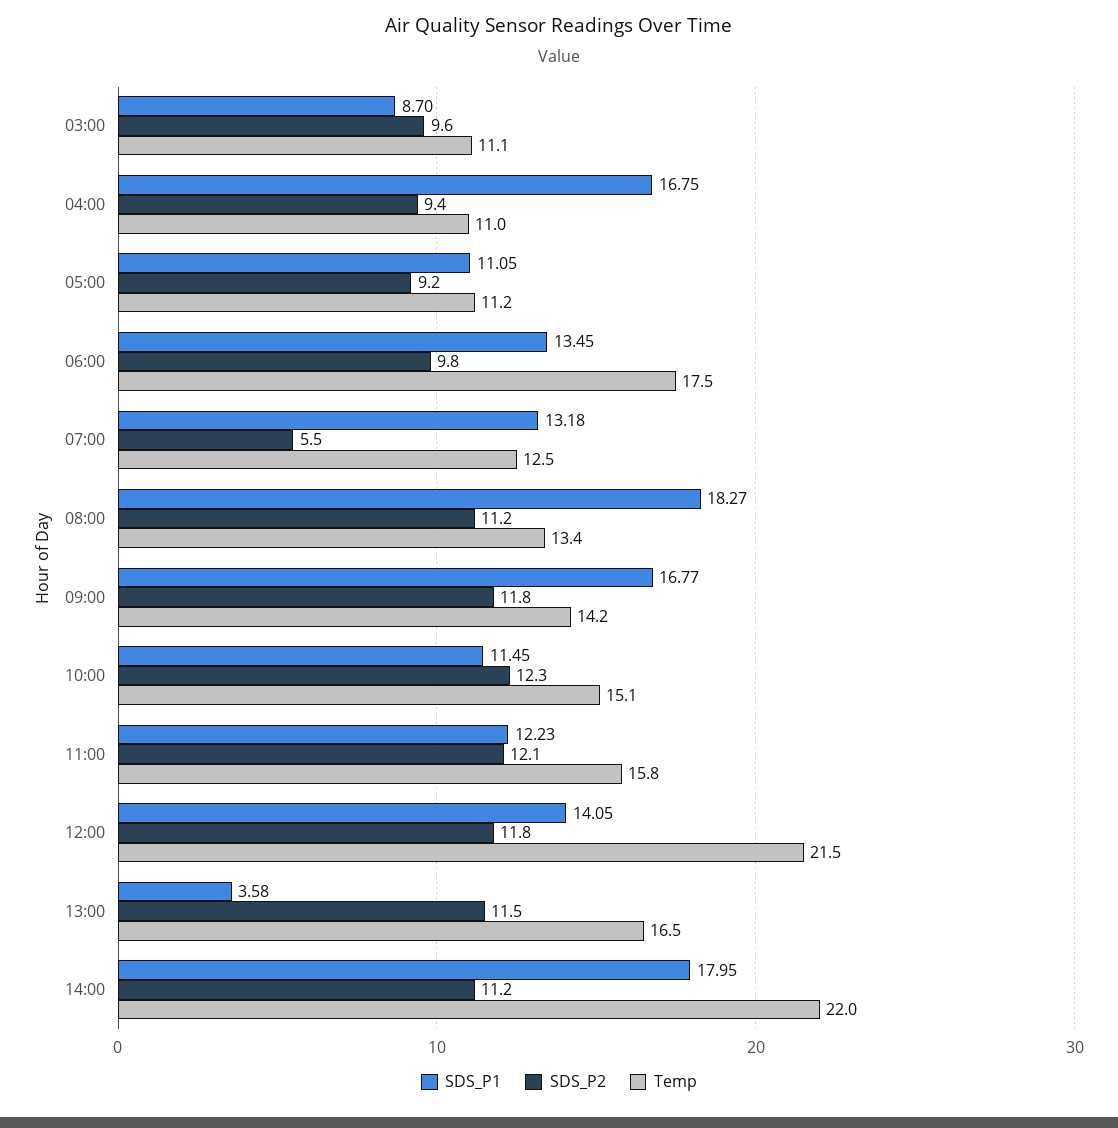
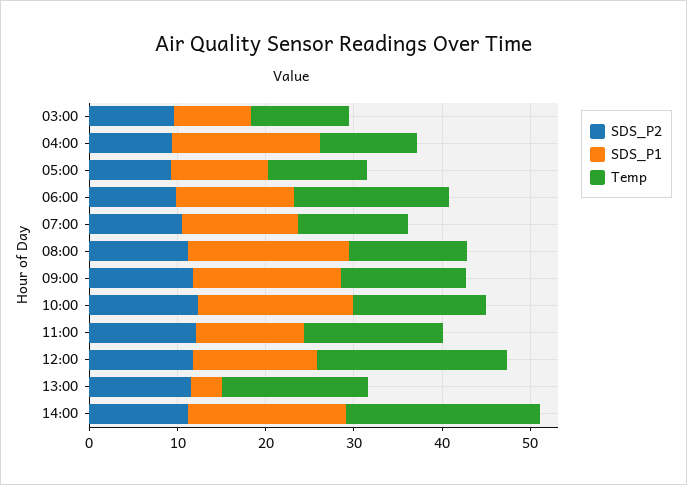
  {
    "SDS_P1": {
      "03:00": 8.7,
      "04:00": 16.75,
      "05:00": 11.05,
      "06:00": 13.45,
      "07:00": 13.18,
      "08:00": 18.27,
      "09:00": 16.77,
-     "10:00": 11.45,
+     "10:00": 18,
      "11:00": 12.23,
      "12:00": 14.05,
      "13:00": 3.58,
      "14:00": 17.95
    },
    "SDS_P2": {
      "03:00": 9.6,
      "04:00": 9.4,
      "05:00": 9.2,
      "06:00": 9.8,
-     "07:00": 5.5,
+     "07:00": 10,
      "08:00": 11.2,
      "09:00": 11.8,
      "10:00": 12.3,
      "11:00": 12.1,
      "12:00": 11.8,
      "13:00": 11.5,
      "14:00": 11.2
    },
    "Temp": {
      "03:00": 11.1,
      "04:00": 11,
      "05:00": 11.2,
      "06:00": 17.5,
      "07:00": 12.5,
      "08:00": 13.4,
      "09:00": 14.2,
      "10:00": 15.1,
      "11:00": 15.8,
      "12:00": 21.5,
      "13:00": 16.5,
      "14:00": 22
    }
  }

